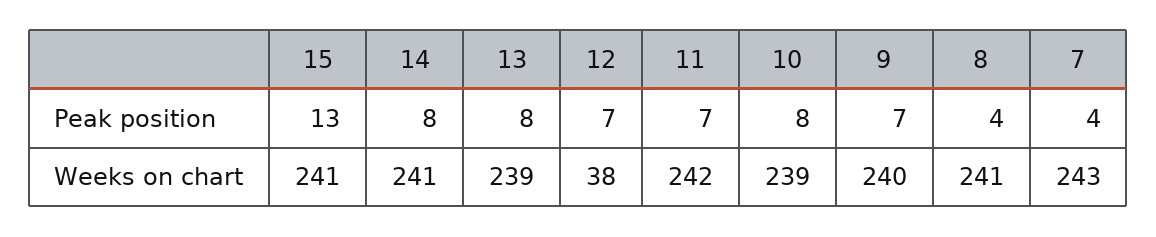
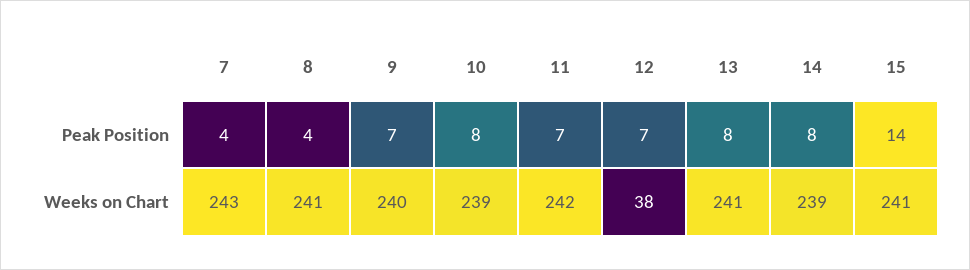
  {
    "15": {
-     "Peak position": 13,
+     "Peak position": 14,
      "Weeks on chart": 241
    },
    "14": {
      "Peak position": 8,
-     "Weeks on chart": 241
+     "Weeks on chart": 239
    },
    "13": {
      "Peak position": 8,
-     "Weeks on chart": 239
+     "Weeks on chart": 241
    },
    "12": {
      "Peak position": 7,
      "Weeks on chart": 38
    },
    "11": {
      "Peak position": 7,
      "Weeks on chart": 242
    },
    "10": {
      "Peak position": 8,
      "Weeks on chart": 239
    },
    "9": {
      "Peak position": 7,
      "Weeks on chart": 240
    },
    "8": {
      "Peak position": 4,
      "Weeks on chart": 241
    },
    "7": {
      "Peak position": 4,
      "Weeks on chart": 243
    }
  }

